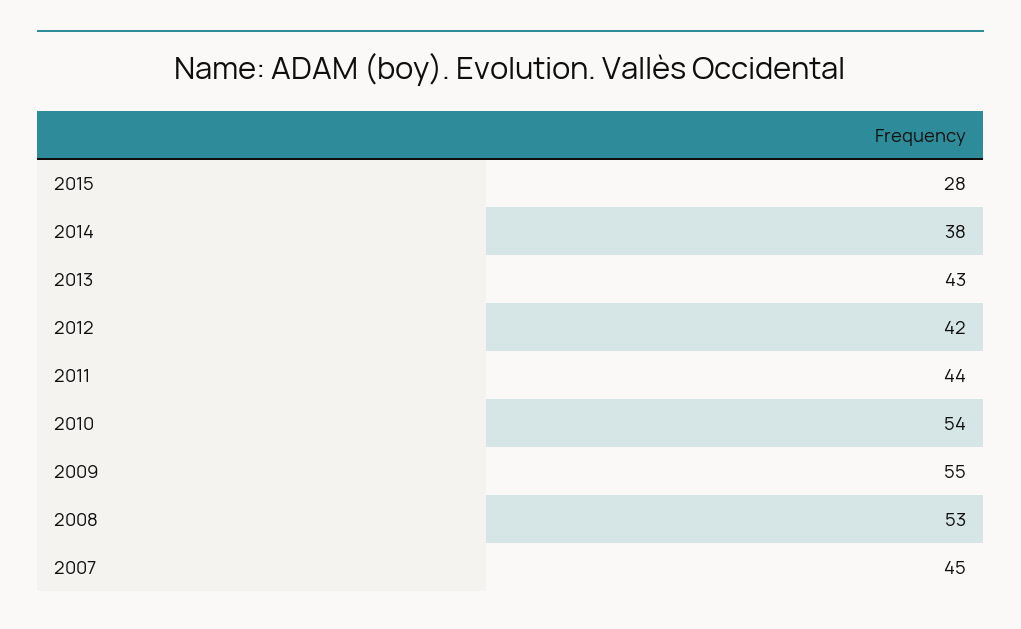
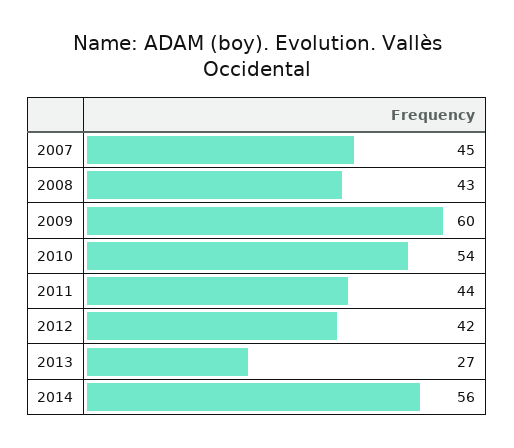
  {
-   "2015": 28,
-   "2014": 38,
+   "2014": 56,
-   "2013": 43,
+   "2013": 27,
    "2012": 42,
    "2011": 44,
    "2010": 54,
-   "2009": 55,
+   "2009": 60,
-   "2008": 53,
+   "2008": 43,
    "2007": 45
  }

